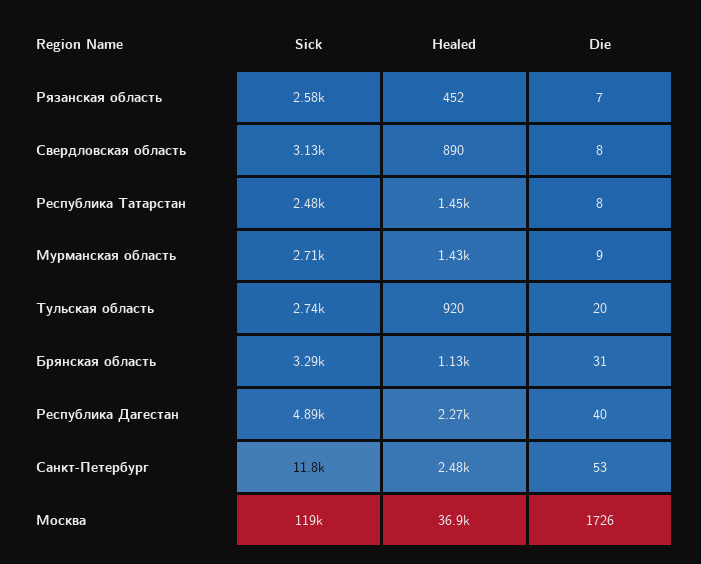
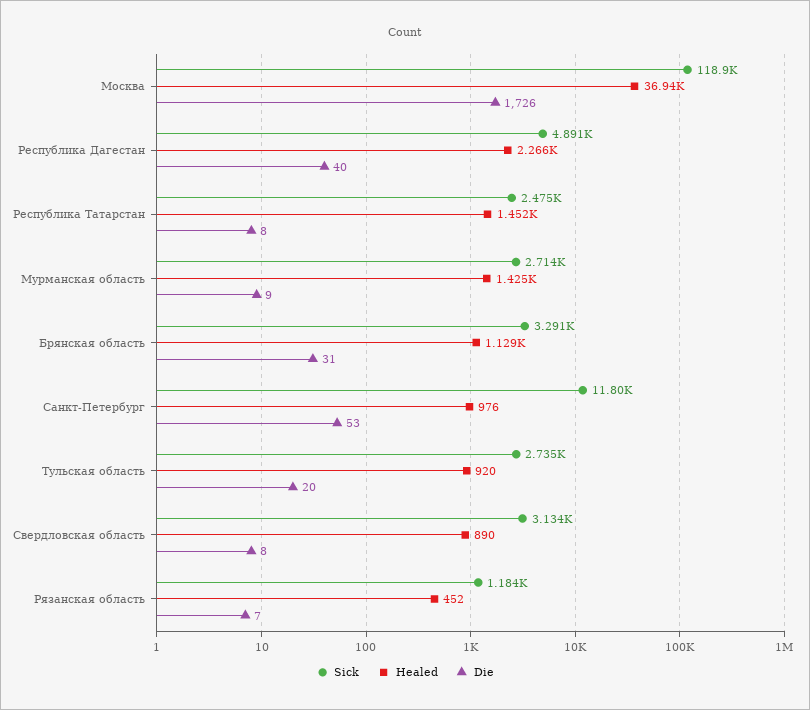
  {
    "Sick": {
-     "Рязанская область": 2580,
+     "Рязанская область": 1184,
      "Свердловская область": 3134,
      "Республика Татарстан": 2475,
      "Мурманская область": 2714,
      "Тульская область": 2735,
      "Брянская область": 3291,
      "Республика Дагестан": 4891,
      "Санкт-Петербург": 11800,
      "Москва": 118900
    },
    "Healed": {
      "Рязанская область": 452,
      "Свердловская область": 890,
      "Республика Татарстан": 1452,
      "Мурманская область": 1425,
      "Тульская область": 920,
      "Брянская область": 1129,
      "Республика Дагестан": 2266,
-     "Санкт-Петербург": 2480,
+     "Санкт-Петербург": 976,
      "Москва": 36940
    },
    "Die": {
      "Рязанская область": 7,
      "Свердловская область": 8,
      "Республика Татарстан": 8,
      "Мурманская область": 9,
      "Тульская область": 20,
      "Брянская область": 31,
      "Республика Дагестан": 40,
      "Санкт-Петербург": 53,
      "Москва": 1726
    }
  }

